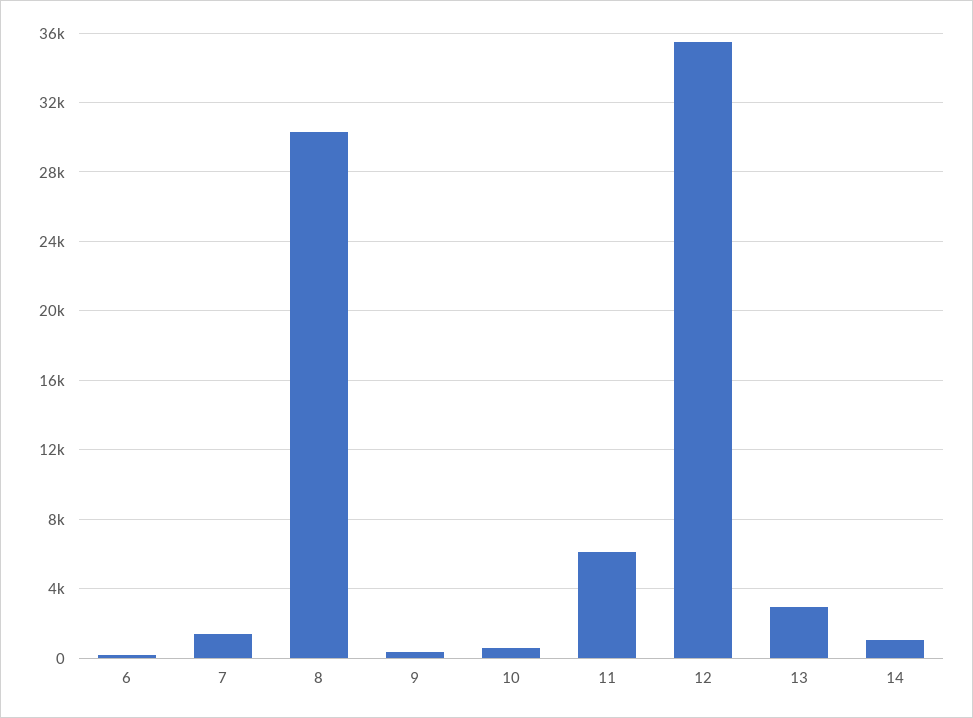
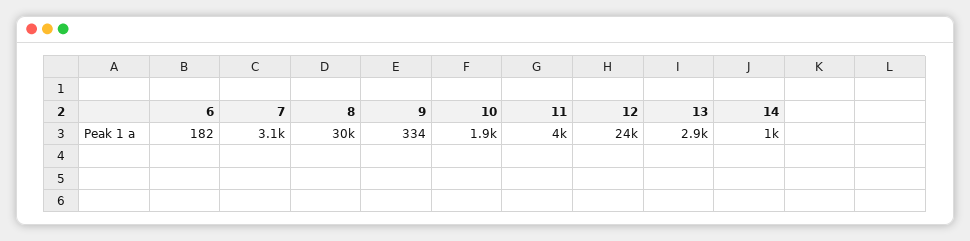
  {
    "6": 182,
-   "7": 1500,
+   "7": 3100,
    "8": 30000,
    "9": 334,
-   "10": 500,
+   "10": 1900,
-   "11": 6000,
+   "11": 4000,
-   "12": 35500,
+   "12": 24000,
    "13": 2900,
    "14": 1000
  }

